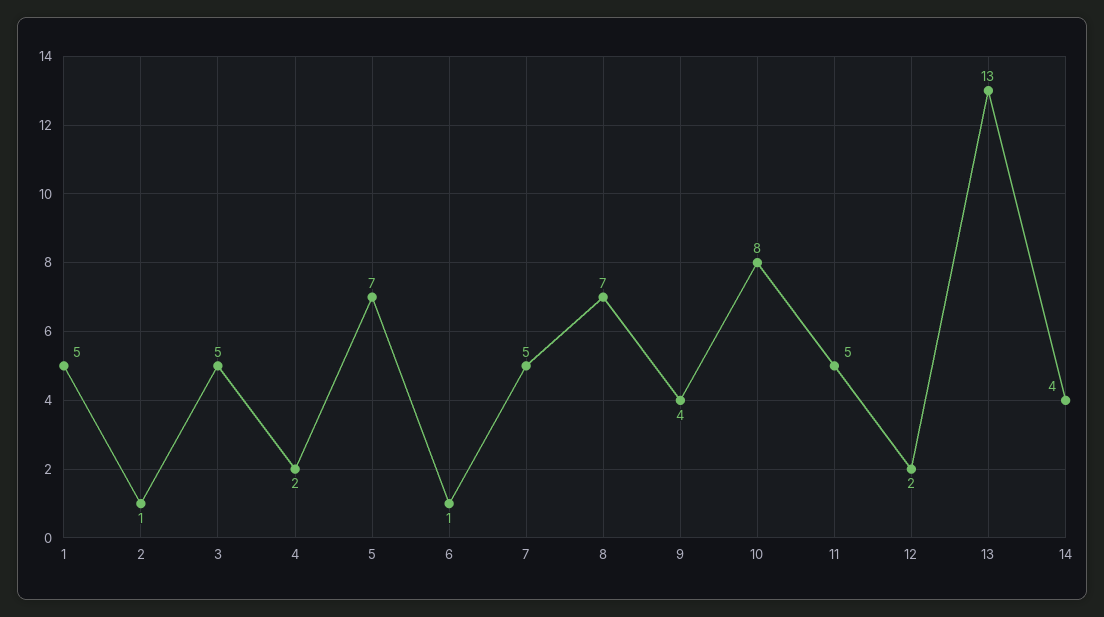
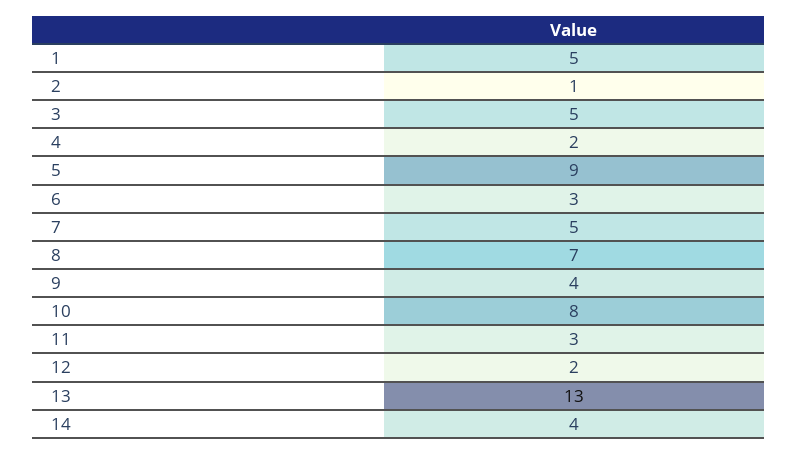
  {
    "1": 5,
    "2": 1,
    "3": 5,
    "4": 2,
-   "5": 7,
+   "5": 9,
-   "6": 1,
+   "6": 3,
    "7": 5,
    "8": 7,
    "9": 4,
    "10": 8,
-   "11": 5,
+   "11": 3,
    "12": 2,
    "13": 13,
    "14": 4
  }

